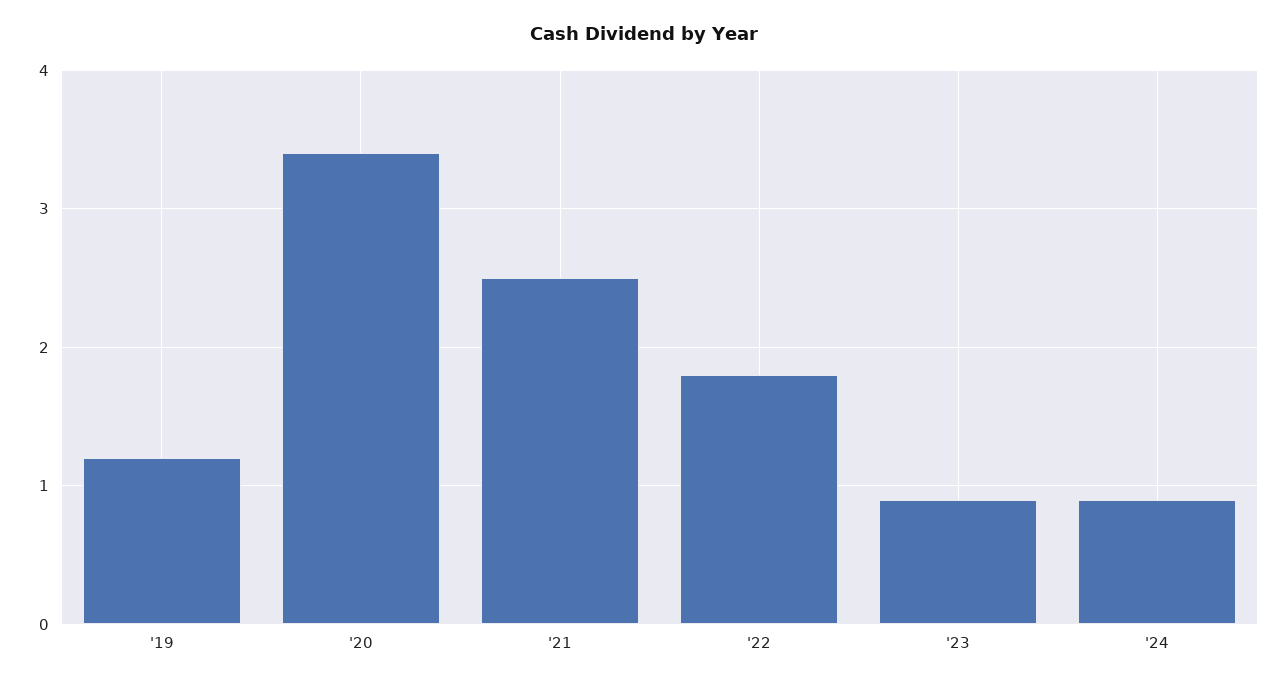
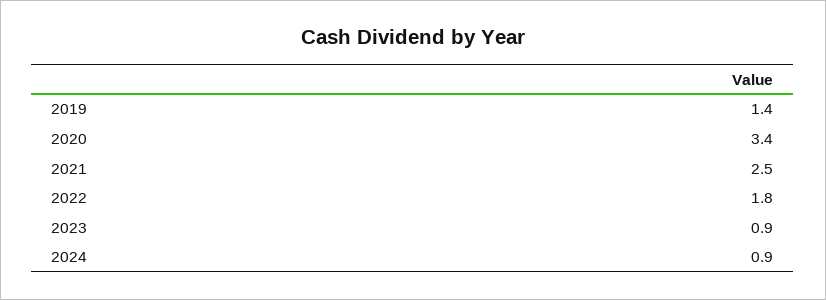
  {
-   "'19": 1.2,
+   "'19": 1.4,
    "'20": 3.4,
    "'21": 2.5,
    "'22": 1.8,
    "'23": 0.9,
    "'24": 0.9
  }

